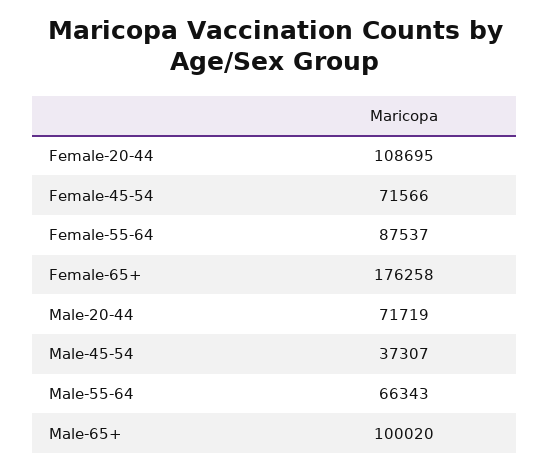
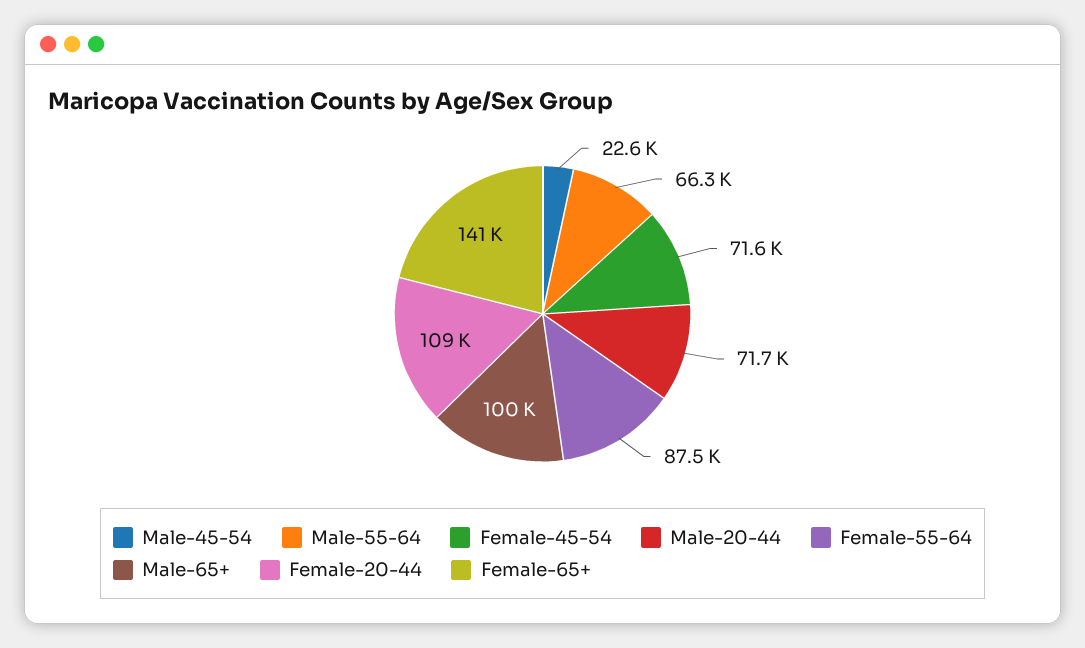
  {
    "Female-20-44": 108695,
    "Female-45-54": 71566,
    "Female-55-64": 87537,
-   "Female-65+": 176258,
+   "Female-65+": 141000,
    "Male-20-44": 71719,
-   "Male-45-54": 37307,
+   "Male-45-54": 22600,
    "Male-55-64": 66343,
    "Male-65+": 100020
  }

